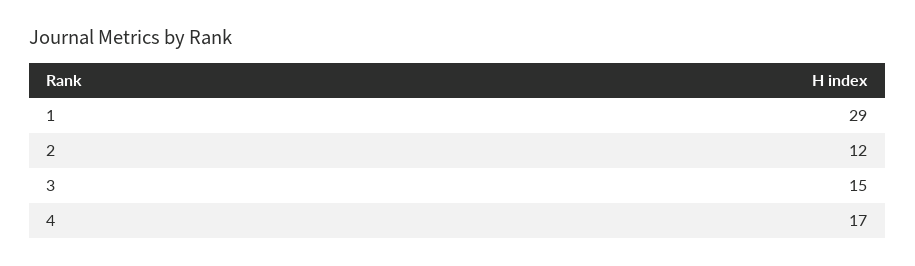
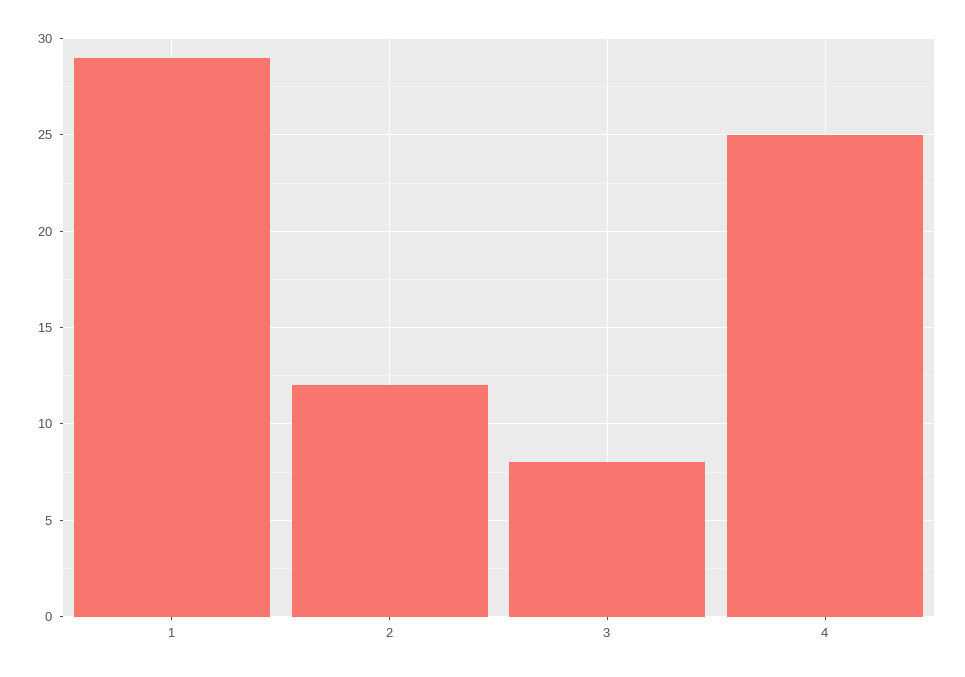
  {
    "1": 29,
    "2": 12,
-   "3": 15,
+   "3": 8,
-   "4": 17
+   "4": 25
  }

